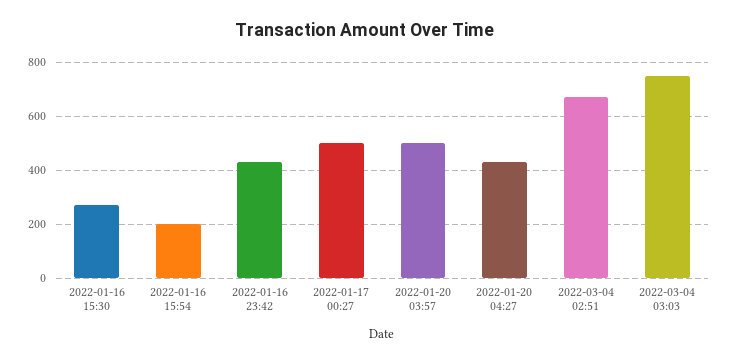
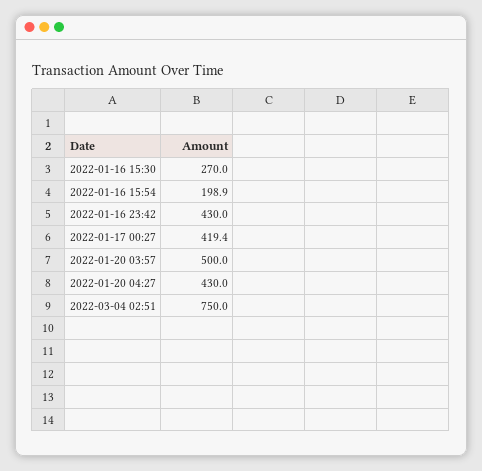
  {
    "2022-01-16 15:30": 270,
    "2022-01-16 15:54": 198.9,
    "2022-01-16 23:42": 430,
-   "2022-01-17 00:27": 500,
+   "2022-01-17 00:27": 419.4,
    "2022-01-20 03:57": 500,
    "2022-01-20 04:27": 430,
-   "2022-03-04 02:51": 675,
+   "2022-03-04 02:51": 750
-   "2022-03-04 03:03": 750
  }

